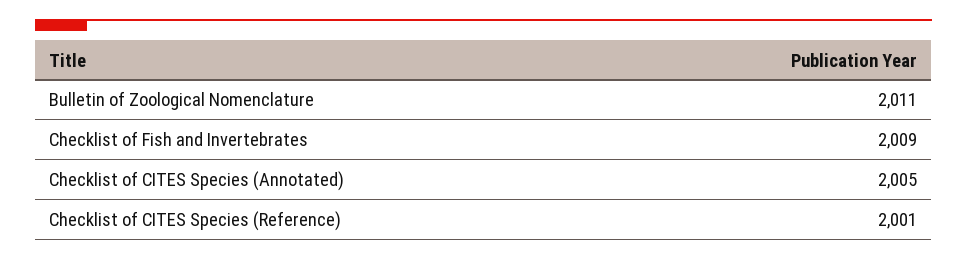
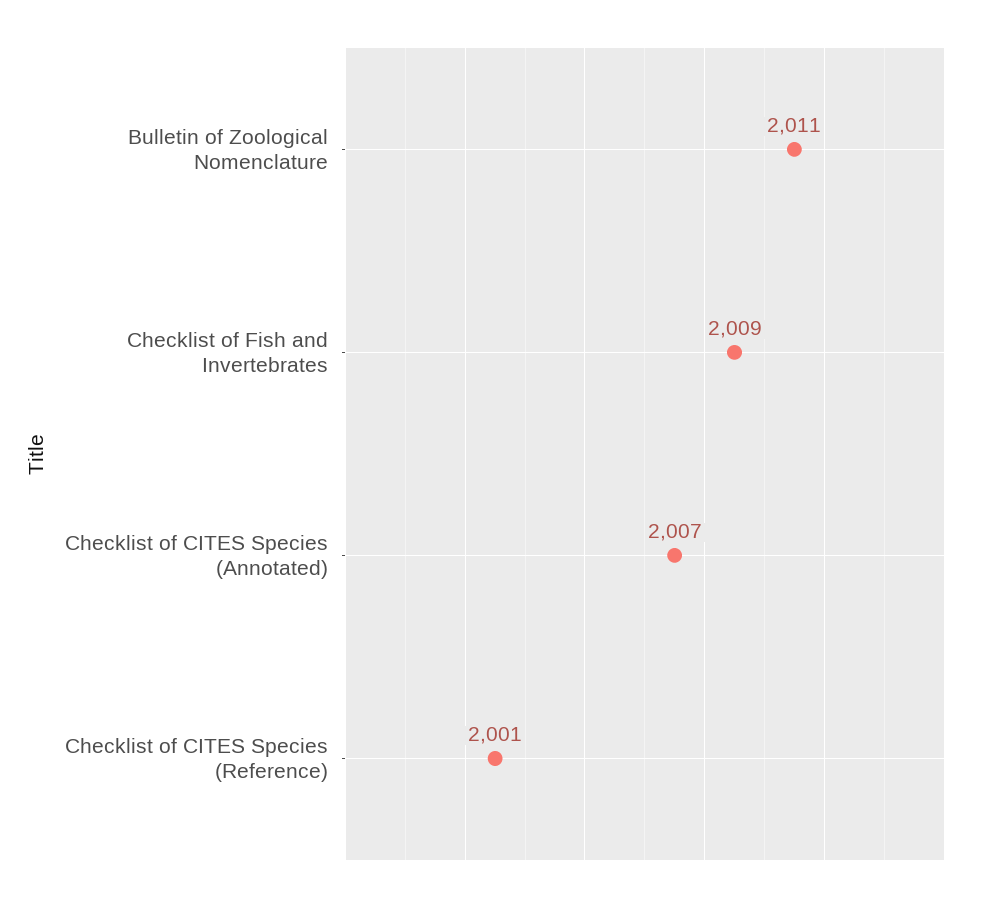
  {
    "Bulletin of Zoological Nomenclature": 2011,
    "Checklist of Fish and Invertebrates": 2009,
-   "Checklist of CITES Species (Annotated)": 2005,
+   "Checklist of CITES Species (Annotated)": 2007,
    "Checklist of CITES Species (Reference)": 2001
  }

